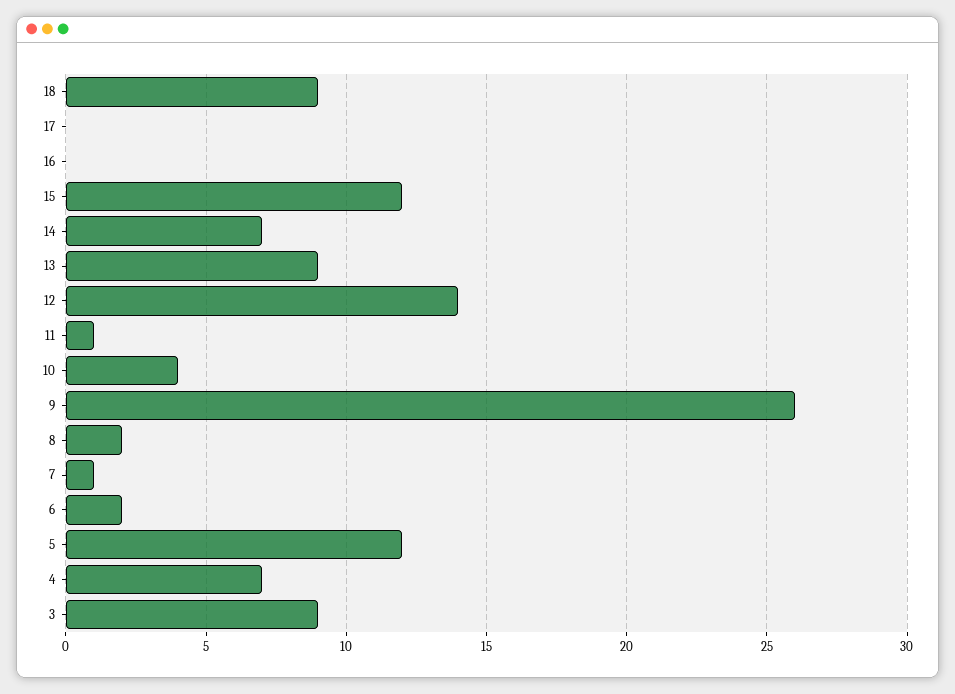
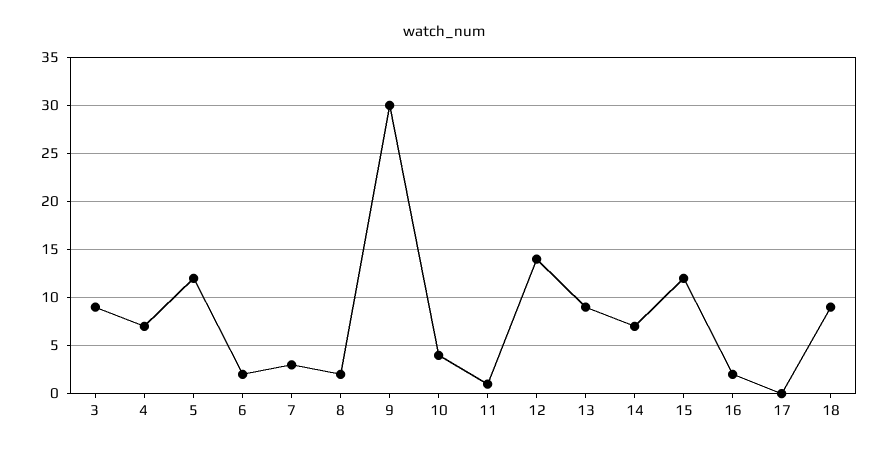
  {
    "18": 9,
    "17": 0,
-   "16": 0,
+   "16": 2,
    "15": 12,
    "14": 7,
    "13": 9,
    "12": 14,
    "11": 1,
    "10": 4,
-   "9": 26,
+   "9": 30,
    "8": 2,
-   "7": 1,
+   "7": 3,
    "6": 2,
    "5": 12,
    "4": 7,
    "3": 9
  }

